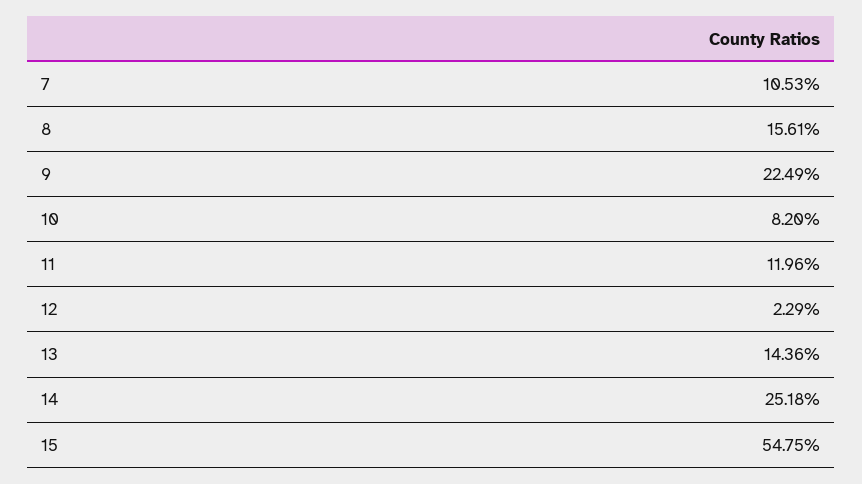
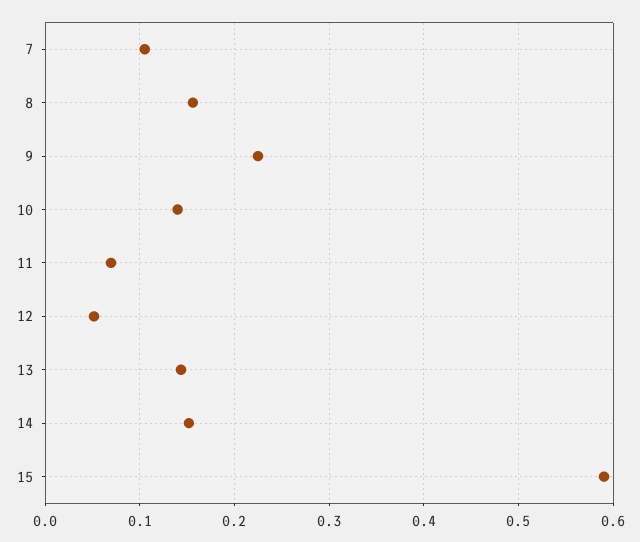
  {
    "7": 0.1053,
    "8": 0.1561,
    "9": 0.2249,
-   "10": 0.082,
+   "10": 0.14,
-   "11": 0.1196,
+   "11": 0.07,
-   "12": 0.0229,
+   "12": 0.05,
    "13": 0.1436,
-   "14": 0.2518,
+   "14": 0.15,
-   "15": 0.5475
+   "15": 0.59
  }

